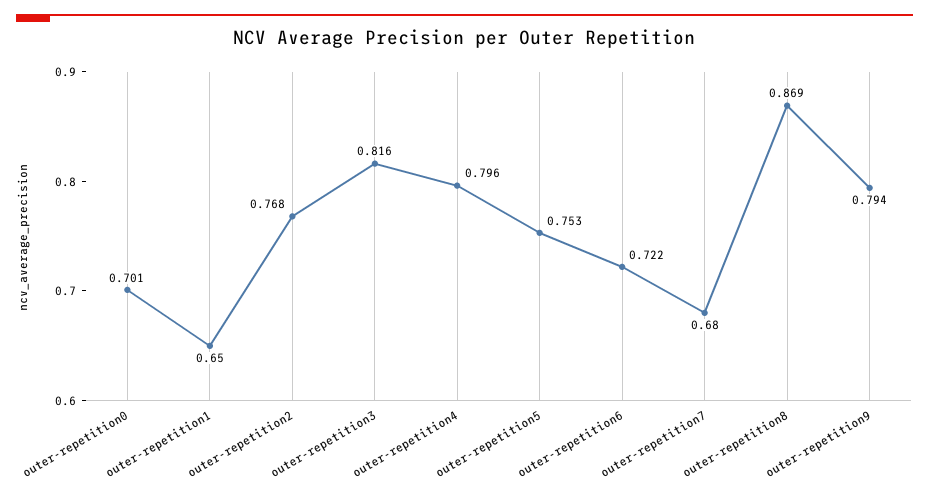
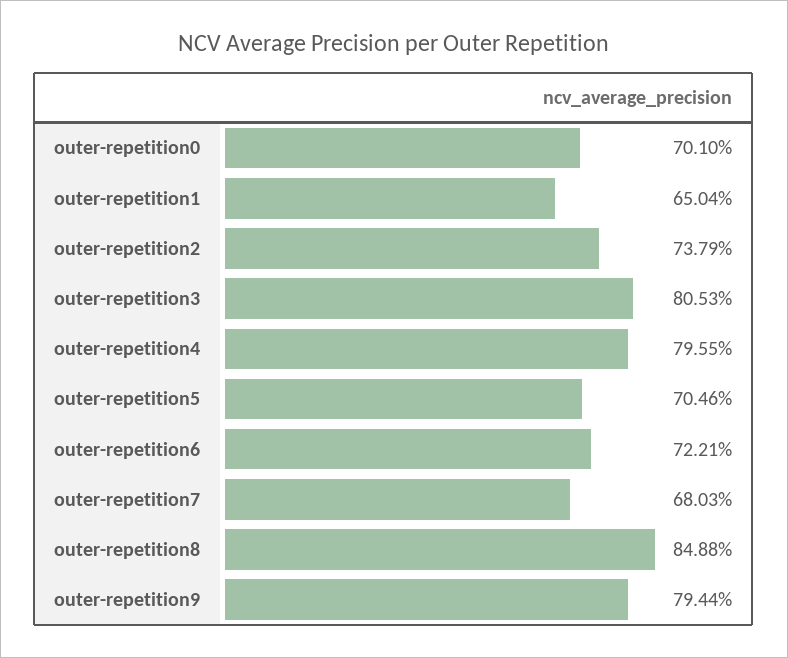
  {
    "outer-repetition0": 0.701,
    "outer-repetition1": 0.6504,
-   "outer-repetition2": 0.768,
+   "outer-repetition2": 0.7379,
-   "outer-repetition3": 0.816,
+   "outer-repetition3": 0.8053,
    "outer-repetition4": 0.7955,
-   "outer-repetition5": 0.753,
+   "outer-repetition5": 0.7046,
    "outer-repetition6": 0.7221,
    "outer-repetition7": 0.6803,
-   "outer-repetition8": 0.869,
+   "outer-repetition8": 0.8488,
    "outer-repetition9": 0.7944
  }

